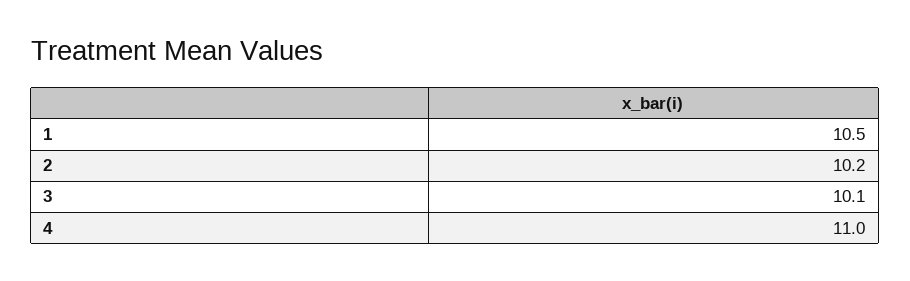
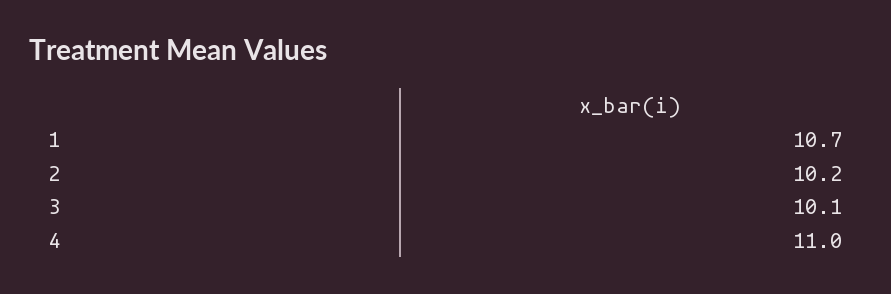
  {
-   "1": 10.5,
+   "1": 10.7,
    "2": 10.2,
    "3": 10.1,
    "4": 11
  }

